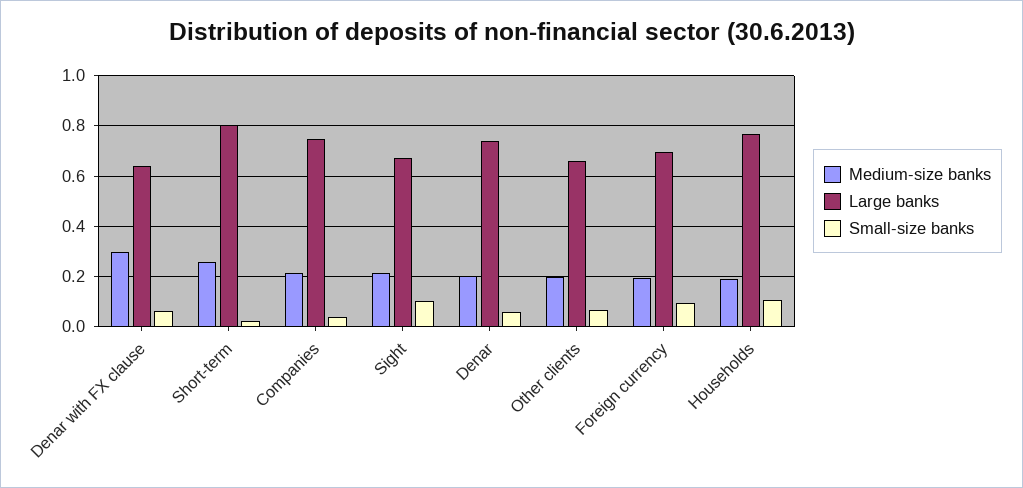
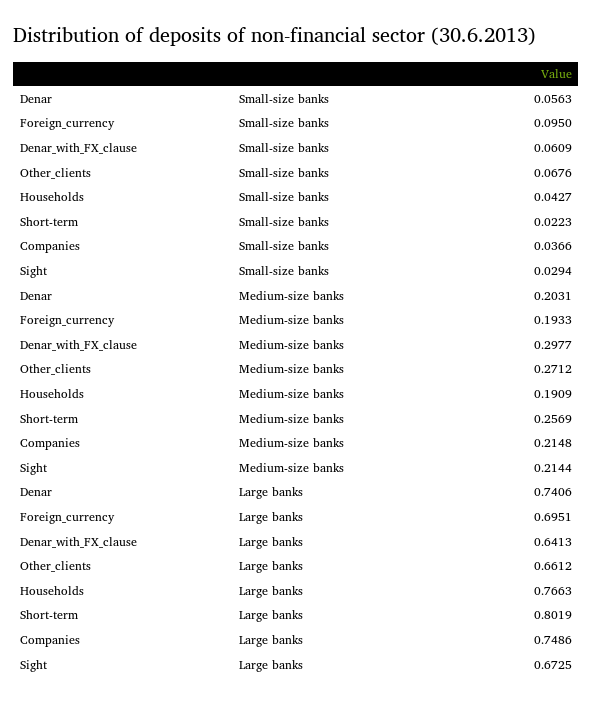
  {
    "Medium-size banks": {
      "Denar with FX clause": 0.2977,
      "Short-term": 0.2569,
      "Companies": 0.2148,
      "Sight": 0.2144,
      "Denar": 0.2031,
-     "Other clients": 0.2,
+     "Other clients": 0.2712,
      "Foreign currency": 0.1933,
      "Households": 0.1909
    },
    "Large banks": {
      "Denar with FX clause": 0.6413,
      "Short-term": 0.8019,
      "Companies": 0.7486,
      "Sight": 0.6725,
      "Denar": 0.7406,
      "Other clients": 0.6612,
      "Foreign currency": 0.6951,
      "Households": 0.7663
    },
    "Small-size banks": {
      "Denar with FX clause": 0.0609,
      "Short-term": 0.0223,
      "Companies": 0.0366,
-     "Sight": 0.1,
+     "Sight": 0.0294,
      "Denar": 0.0563,
      "Other clients": 0.0676,
      "Foreign currency": 0.095,
-     "Households": 0.1
+     "Households": 0.0427
    }
  }

